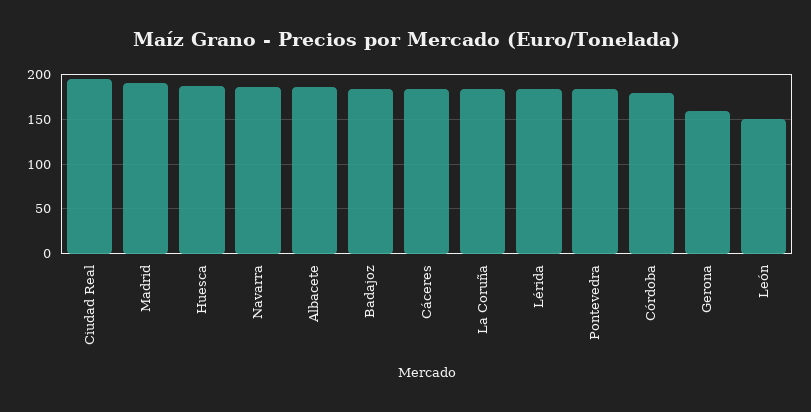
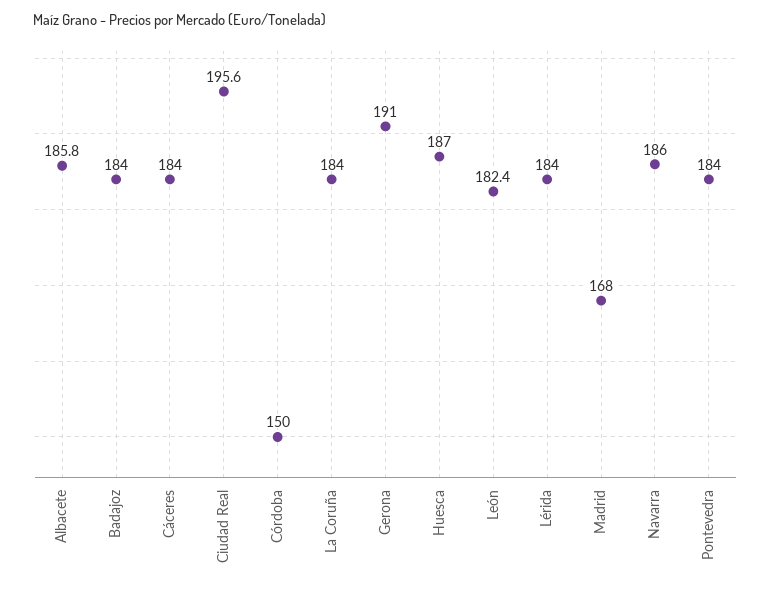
  {
    "Ciudad Real": 195.6,
-   "Madrid": 190,
+   "Madrid": 168,
    "Huesca": 187,
    "Navarra": 186,
    "Albacete": 185.8,
    "Badajoz": 184,
    "Cáceres": 184,
    "La Coruña": 184,
    "Lérida": 184,
    "Pontevedra": 184,
-   "Córdoba": 180,
+   "Córdoba": 150,
-   "Gerona": 160,
+   "Gerona": 191,
-   "León": 150
+   "León": 182.4
  }

